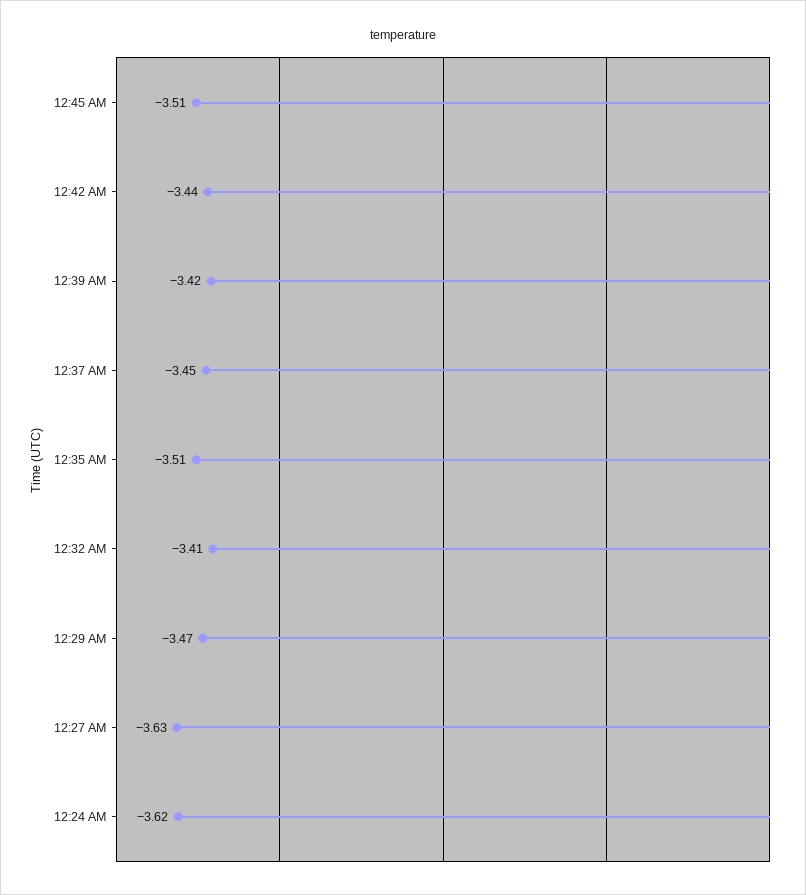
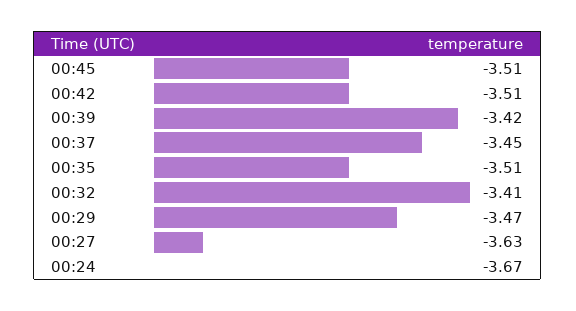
  {
    "12:45 AM": -3.51,
-   "12:42 AM": -3.44,
+   "12:42 AM": -3.51,
    "12:39 AM": -3.42,
    "12:37 AM": -3.45,
    "12:35 AM": -3.51,
    "12:32 AM": -3.41,
    "12:29 AM": -3.47,
    "12:27 AM": -3.63,
-   "12:24 AM": -3.62
+   "12:24 AM": -3.67
  }

